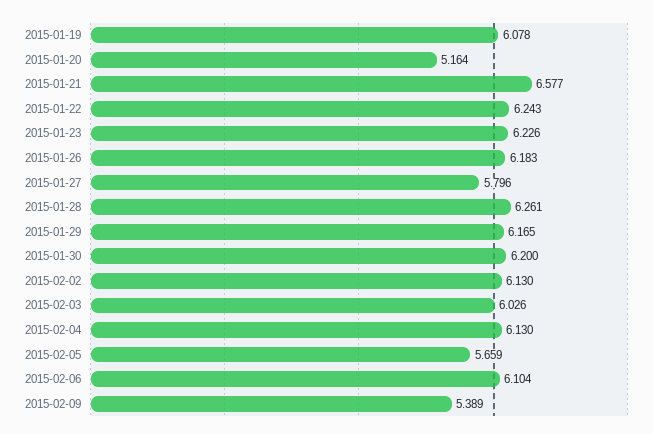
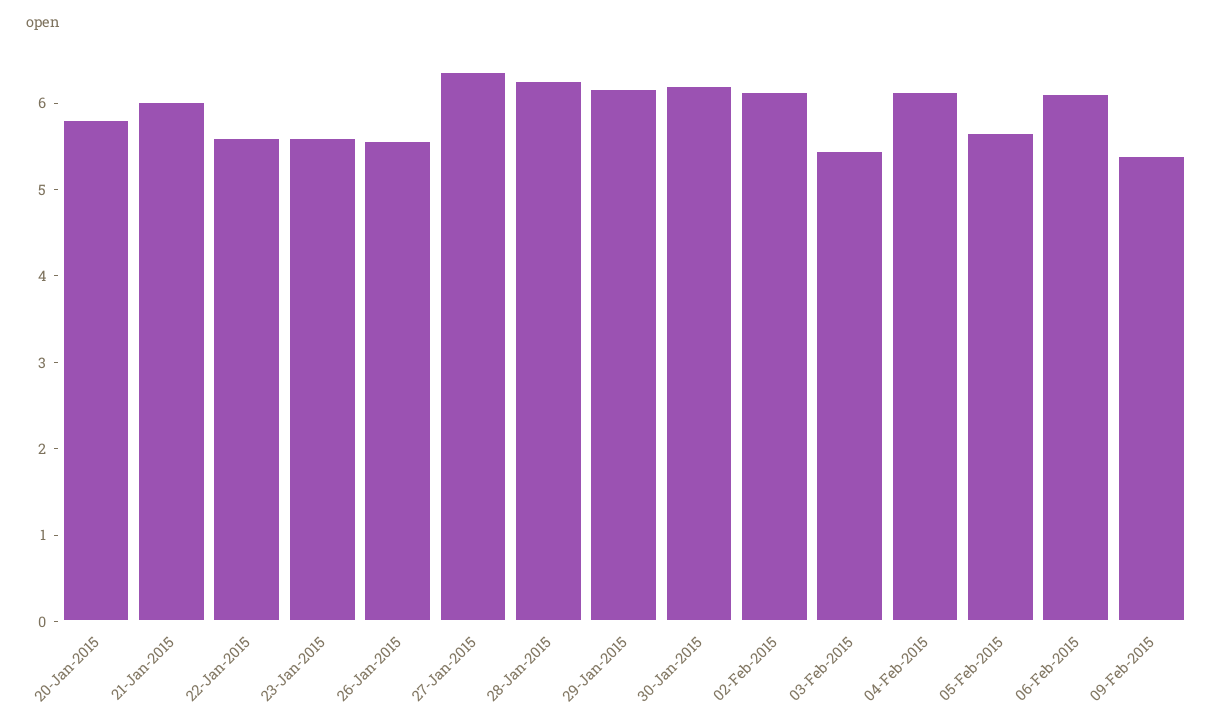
  {
-   "2015-01-19": 6.078,
-   "2015-01-20": 5.164,
+   "2015-01-20": 5.8,
-   "2015-01-21": 6.577,
+   "2015-01-21": 6,
-   "2015-01-22": 6.243,
+   "2015-01-22": 5.6,
-   "2015-01-23": 6.226,
+   "2015-01-23": 5.6,
-   "2015-01-26": 6.183,
+   "2015-01-26": 5.6,
-   "2015-01-27": 5.796,
+   "2015-01-27": 6.4,
    "2015-01-28": 6.261,
    "2015-01-29": 6.165,
    "2015-01-30": 6.2,
    "2015-02-02": 6.13,
-   "2015-02-03": 6.026,
+   "2015-02-03": 5.4,
    "2015-02-04": 6.13,
    "2015-02-05": 5.659,
    "2015-02-06": 6.104,
    "2015-02-09": 5.389
  }

